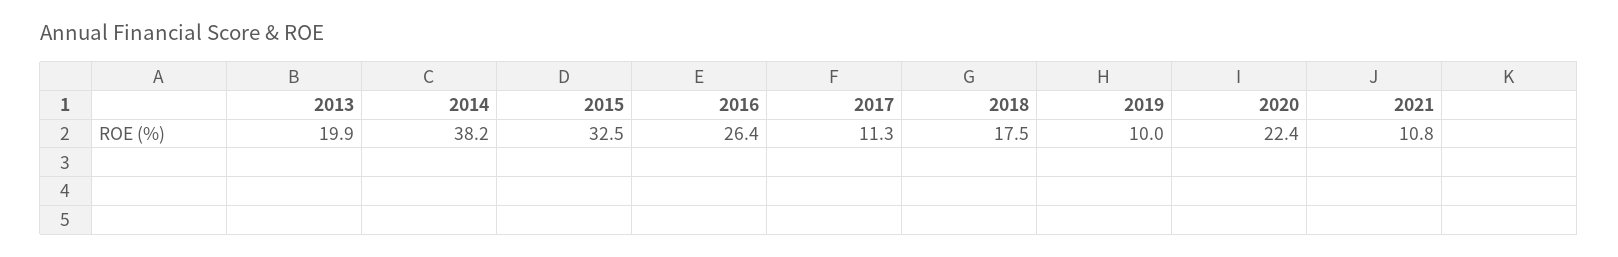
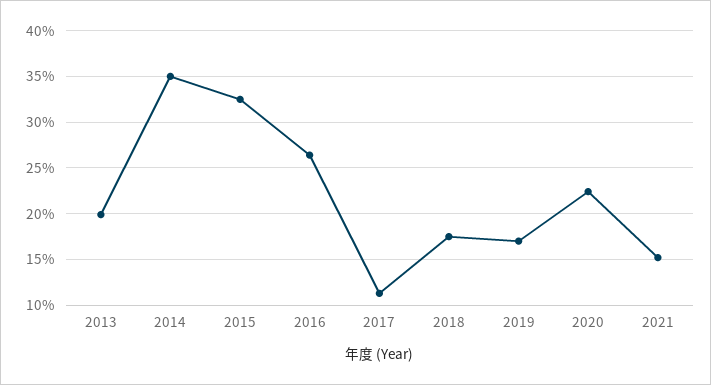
  {
    "2013": 19.9,
-   "2014": 38.2,
+   "2014": 35,
    "2015": 32.5,
    "2016": 26.4,
    "2017": 11.3,
    "2018": 17.5,
-   "2019": 10,
+   "2019": 17,
    "2020": 22.4,
-   "2021": 10.8
+   "2021": 15
  }

